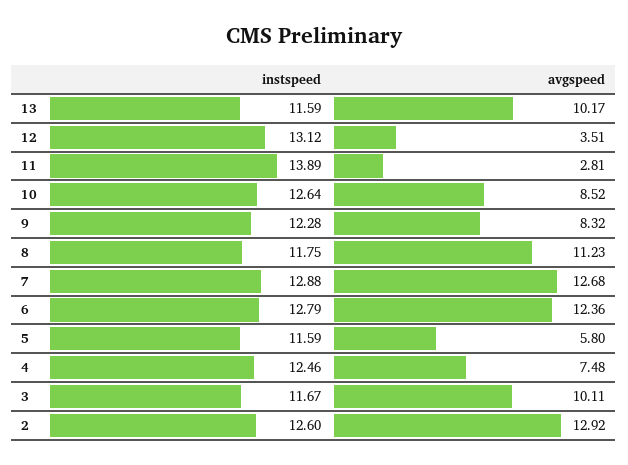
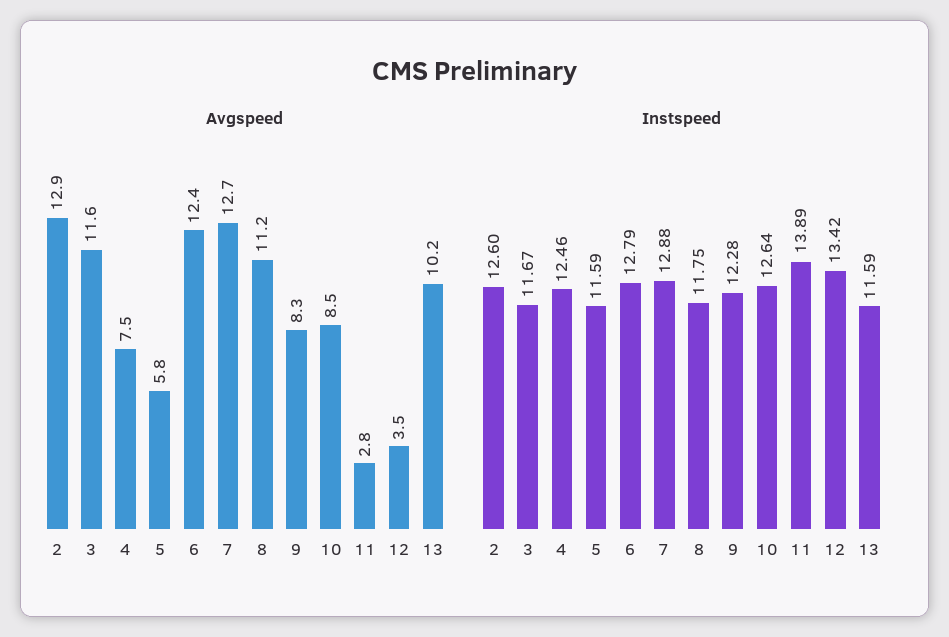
  {
    "instspeed": {
      "13": 11.59,
-     "12": 13.12,
+     "12": 13.42,
      "11": 13.89,
      "10": 12.64,
      "9": 12.28,
      "8": 11.75,
      "7": 12.88,
      "6": 12.79,
      "5": 11.59,
      "4": 12.46,
      "3": 11.67,
      "2": 12.6
    },
    "avgspeed": {
      "13": 10.17,
      "12": 3.51,
      "11": 2.81,
      "10": 8.52,
      "9": 8.32,
      "8": 11.23,
      "7": 12.68,
      "6": 12.36,
      "5": 5.8,
      "4": 7.48,
-     "3": 10.11,
+     "3": 11.6,
      "2": 12.92
    }
  }

